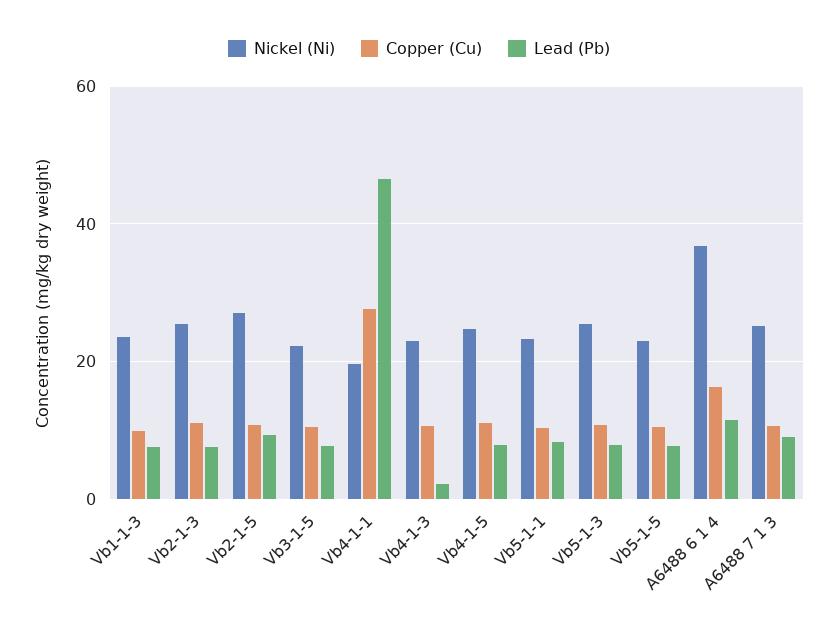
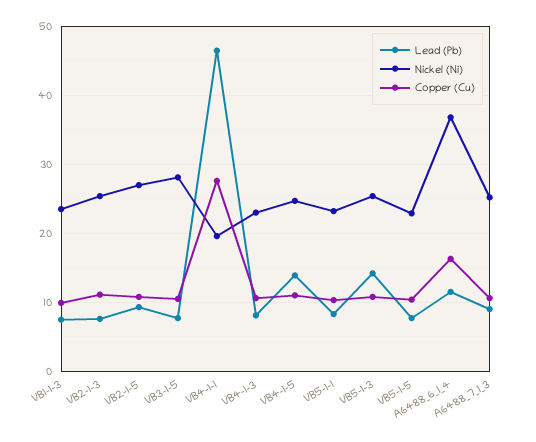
  {
    "Nickel (Ni)": {
      "Vb1-1-3": 24,
      "Vb2-1-3": 25,
      "Vb2-1-5": 27,
-     "Vb3-1-5": 22,
+     "Vb3-1-5": 28,
      "Vb4-1-1": 20,
      "Vb4-1-3": 23,
      "Vb4-1-5": 25,
      "Vb5-1-1": 23,
      "Vb5-1-3": 25,
      "Vb5-1-5": 23,
      "A6488 6 1 4": 37,
      "A6488 7 1 3": 25
    },
    "Copper (Cu)": {
      "Vb1-1-3": 10,
      "Vb2-1-3": 11,
      "Vb2-1-5": 11,
      "Vb3-1-5": 11,
      "Vb4-1-1": 28,
      "Vb4-1-3": 11,
      "Vb4-1-5": 11,
      "Vb5-1-1": 10,
      "Vb5-1-3": 11,
      "Vb5-1-5": 10,
      "A6488 6 1 4": 16,
      "A6488 7 1 3": 11
    },
    "Lead (Pb)": {
      "Vb1-1-3": 8,
      "Vb2-1-3": 8,
      "Vb2-1-5": 9,
      "Vb3-1-5": 8,
      "Vb4-1-1": 47,
-     "Vb4-1-3": 2,
+     "Vb4-1-3": 8,
-     "Vb4-1-5": 8,
+     "Vb4-1-5": 14,
      "Vb5-1-1": 8,
-     "Vb5-1-3": 8,
+     "Vb5-1-3": 14,
      "Vb5-1-5": 8,
      "A6488 6 1 4": 12,
      "A6488 7 1 3": 9
    }
  }

